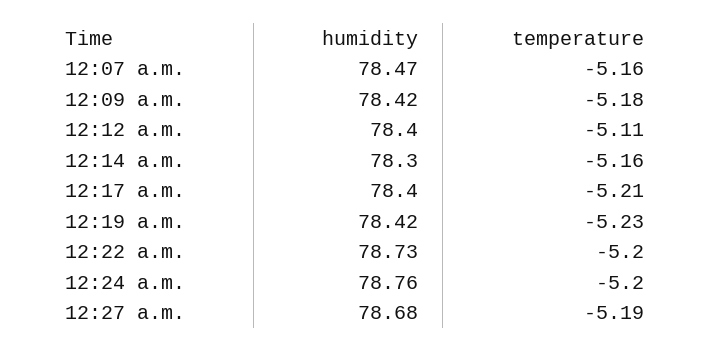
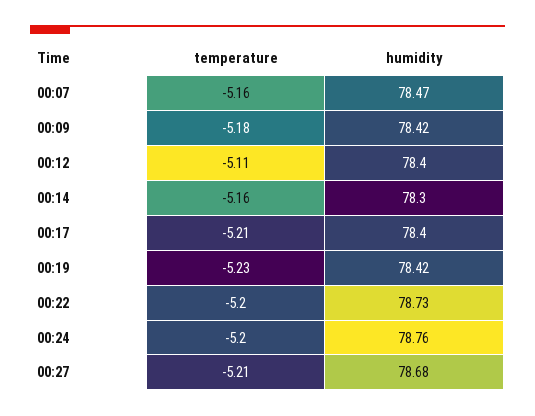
  {
    "humidity": {
      "12:07 a.m.": 78.47,
      "12:09 a.m.": 78.42,
      "12:12 a.m.": 78.4,
      "12:14 a.m.": 78.3,
      "12:17 a.m.": 78.4,
      "12:19 a.m.": 78.42,
      "12:22 a.m.": 78.73,
      "12:24 a.m.": 78.76,
      "12:27 a.m.": 78.68
    },
    "temperature": {
      "12:07 a.m.": -5.16,
      "12:09 a.m.": -5.18,
      "12:12 a.m.": -5.11,
      "12:14 a.m.": -5.16,
      "12:17 a.m.": -5.21,
      "12:19 a.m.": -5.23,
      "12:22 a.m.": -5.2,
      "12:24 a.m.": -5.2,
-     "12:27 a.m.": -5.19
+     "12:27 a.m.": -5.21
    }
  }

